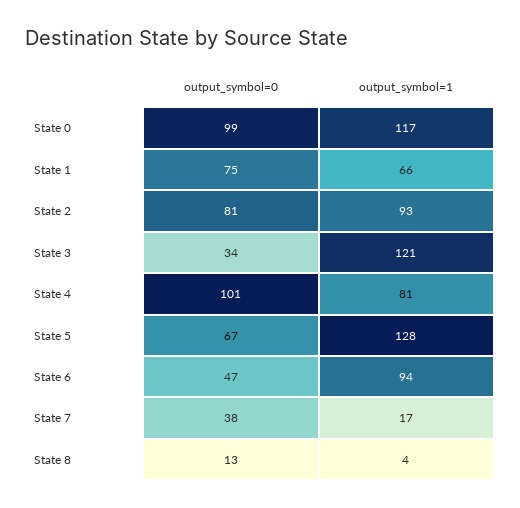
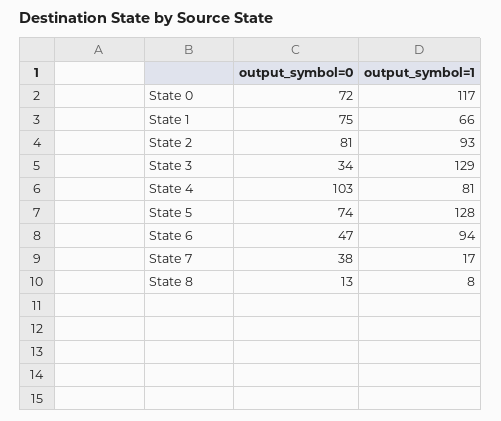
  {
    "output_symbol=0": {
-     "State 0": 99,
+     "State 0": 72,
      "State 1": 75,
      "State 2": 81,
      "State 3": 34,
-     "State 4": 101,
+     "State 4": 103,
-     "State 5": 67,
+     "State 5": 74,
      "State 6": 47,
      "State 7": 38,
      "State 8": 13
    },
    "output_symbol=1": {
      "State 0": 117,
      "State 1": 66,
      "State 2": 93,
-     "State 3": 121,
+     "State 3": 129,
      "State 4": 81,
      "State 5": 128,
      "State 6": 94,
      "State 7": 17,
-     "State 8": 4
+     "State 8": 8
    }
  }

